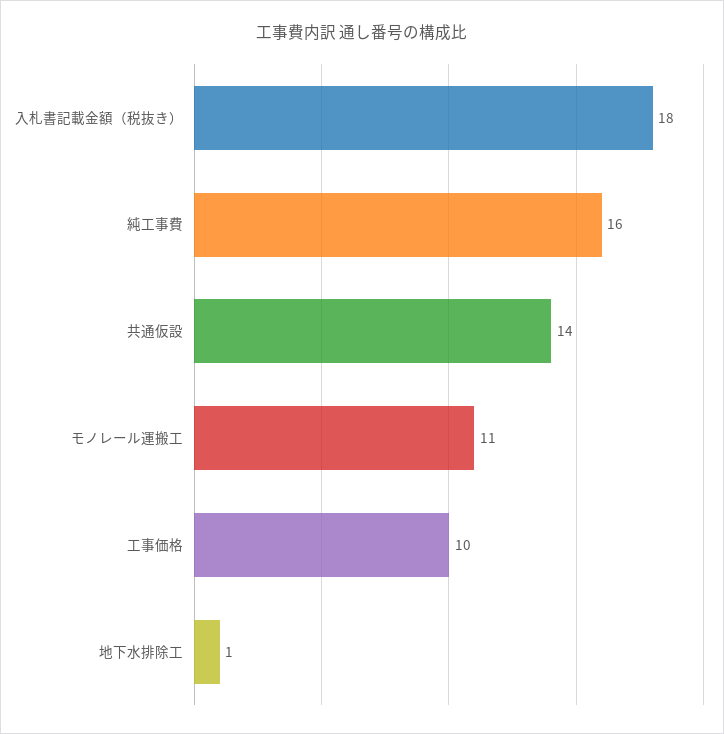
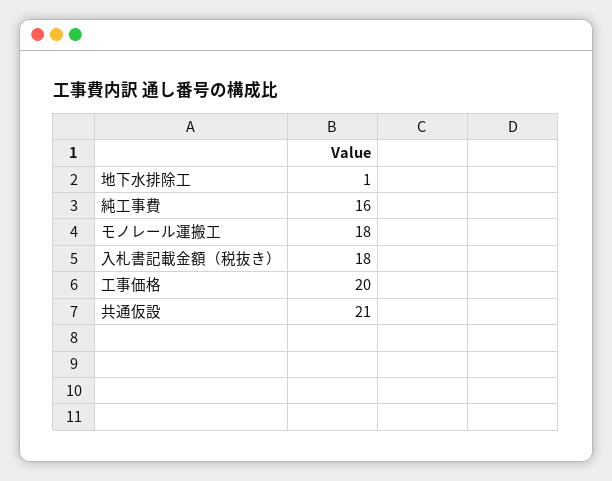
  {
    "入札書記載金額（税抜き）": 18,
    "純工事費": 16,
-   "共通仮設": 14,
+   "共通仮設": 21,
-   "モノレール運搬工": 11,
+   "モノレール運搬工": 18,
-   "工事価格": 10,
+   "工事価格": 20,
    "地下水排除工": 1
  }

